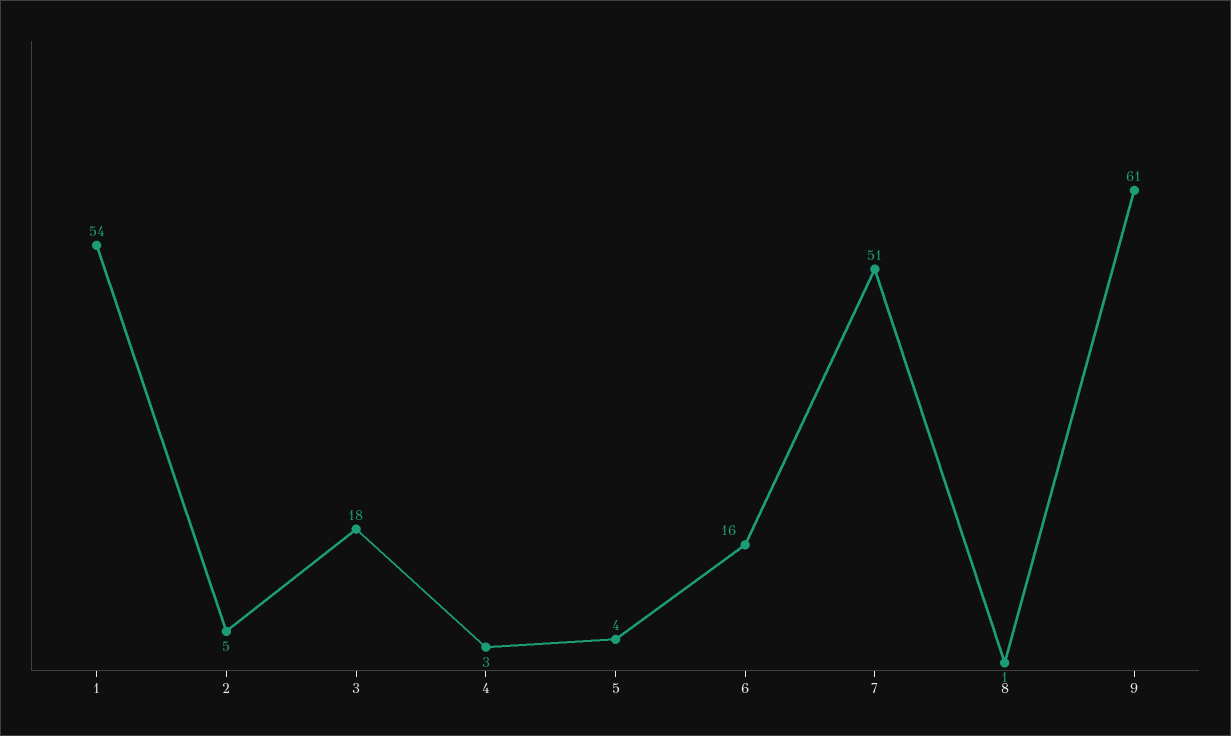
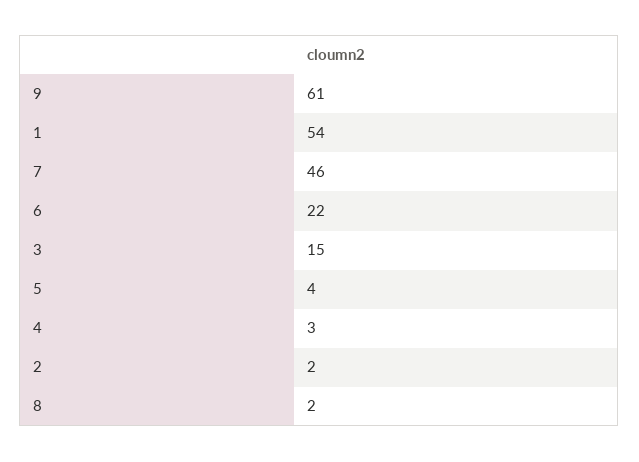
  {
    "1": 54,
-   "2": 5,
+   "2": 2,
-   "3": 18,
+   "3": 15,
    "4": 3,
    "5": 4,
-   "6": 16,
+   "6": 22,
-   "7": 51,
+   "7": 46,
-   "8": 1,
+   "8": 2,
    "9": 61
  }

